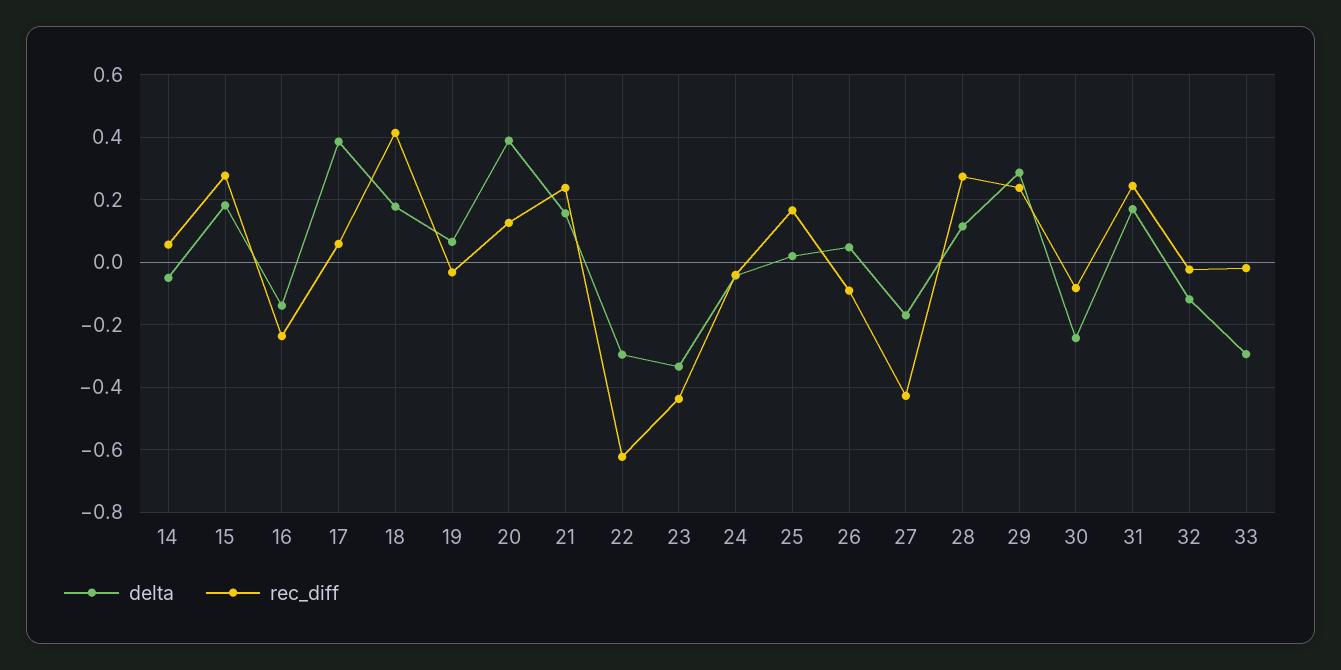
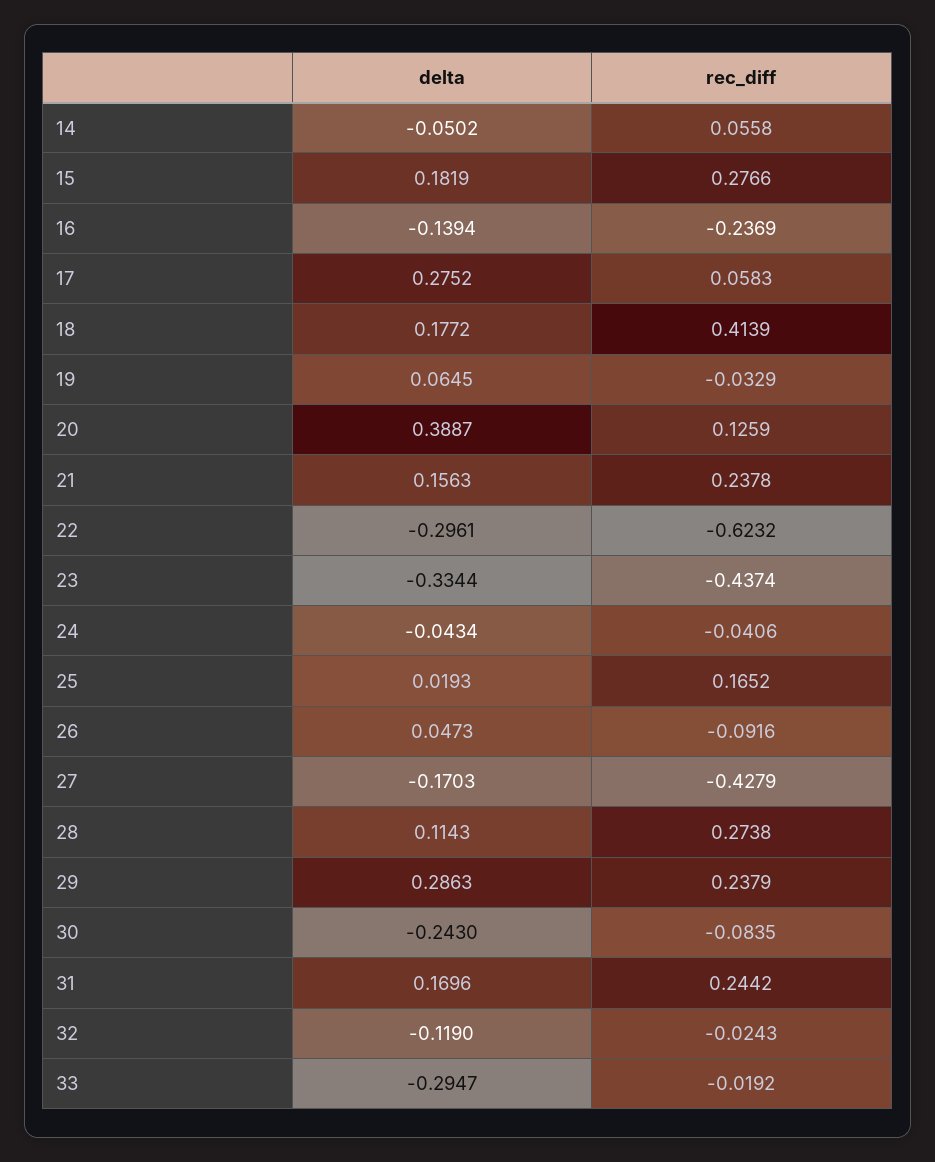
  {
    "delta": {
      "14": -0.0502,
      "15": 0.1819,
      "16": -0.1394,
-     "17": 0.38,
+     "17": 0.2752,
      "18": 0.1772,
      "19": 0.0645,
      "20": 0.3887,
      "21": 0.1563,
      "22": -0.2961,
      "23": -0.3344,
      "24": -0.0434,
      "25": 0.0193,
      "26": 0.0473,
      "27": -0.1703,
      "28": 0.1143,
      "29": 0.2863,
      "30": -0.243,
      "31": 0.1696,
      "32": -0.119,
      "33": -0.2947
    },
    "rec_diff": {
      "14": 0.0558,
      "15": 0.2766,
      "16": -0.2369,
      "17": 0.0583,
      "18": 0.4139,
      "19": -0.0329,
      "20": 0.1259,
      "21": 0.2378,
      "22": -0.6232,
      "23": -0.4374,
      "24": -0.0406,
      "25": 0.1652,
      "26": -0.0916,
      "27": -0.4279,
      "28": 0.2738,
      "29": 0.2379,
      "30": -0.0835,
      "31": 0.2442,
      "32": -0.0243,
      "33": -0.0192
    }
  }

